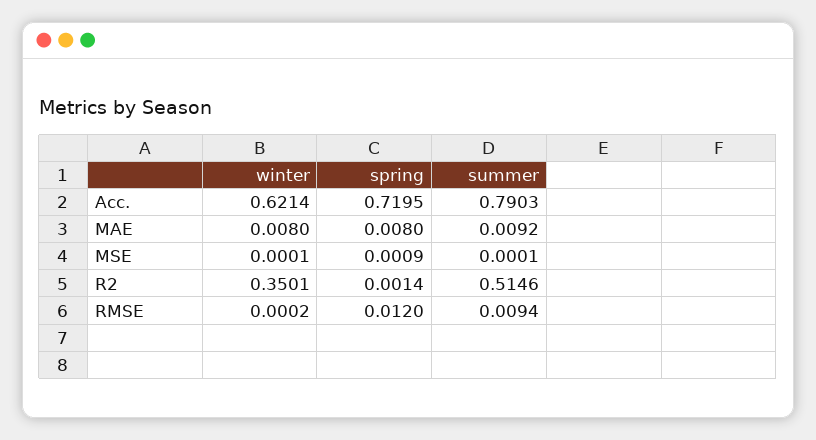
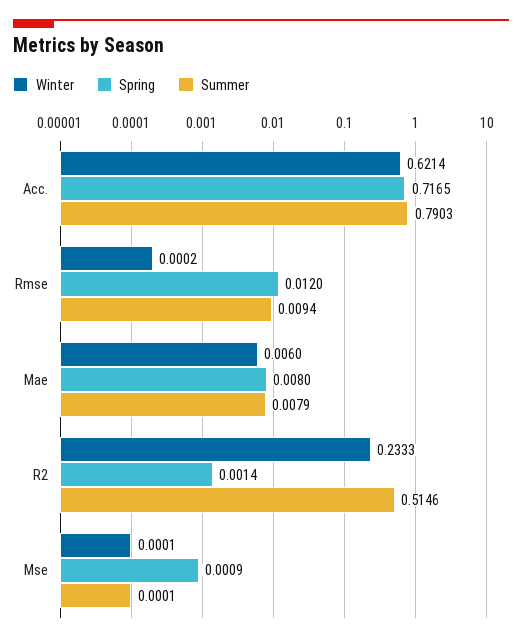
  {
    "winter": {
      "Acc.": 0.6214,
-     "MAE": 0.008,
+     "MAE": 0.006,
      "MSE": 0.0001,
-     "R2": 0.3501,
+     "R2": 0.2333,
      "RMSE": 0.0002
    },
    "spring": {
-     "Acc.": 0.7195,
+     "Acc.": 0.7165,
      "MAE": 0.008,
      "MSE": 0.0009,
      "R2": 0.0014,
      "RMSE": 0.012
    },
    "summer": {
      "Acc.": 0.7903,
-     "MAE": 0.0092,
+     "MAE": 0.0079,
      "MSE": 0.0001,
      "R2": 0.5146,
      "RMSE": 0.0094
    }
  }

